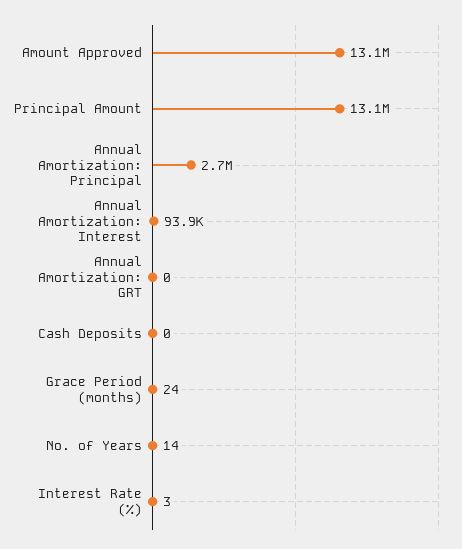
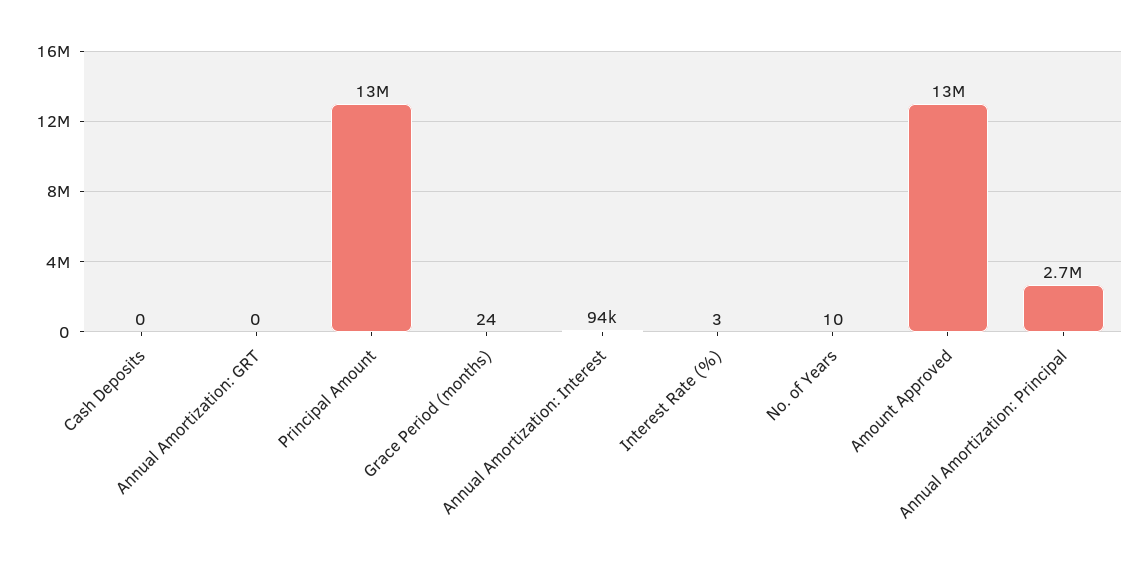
  {
    "Amount Approved": 13100000,
    "Principal Amount": 13100000,
    "Annual Amortization: Principal": 2700000,
    "Annual Amortization: Interest": 93900,
    "Annual Amortization: GRT": 0,
    "Cash Deposits": 0,
    "Grace Period (months)": 24,
-   "No. of Years": 14,
+   "No. of Years": 10,
    "Interest Rate (%)": 3
  }

